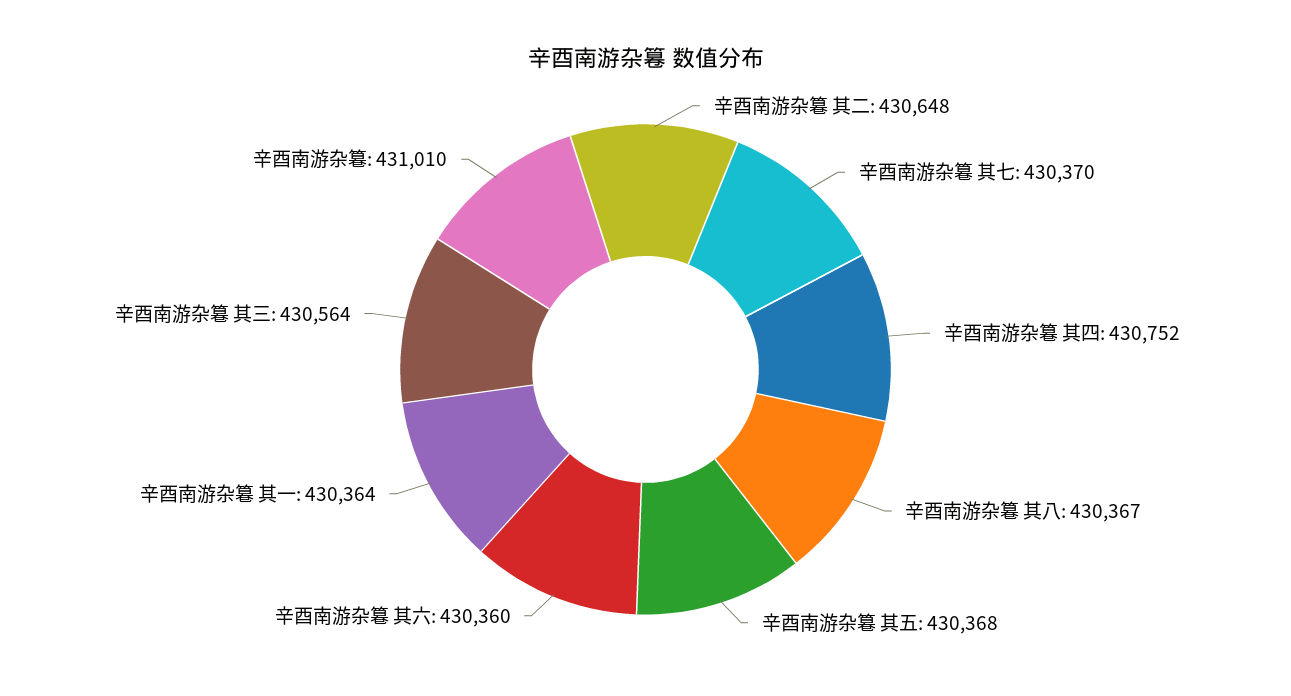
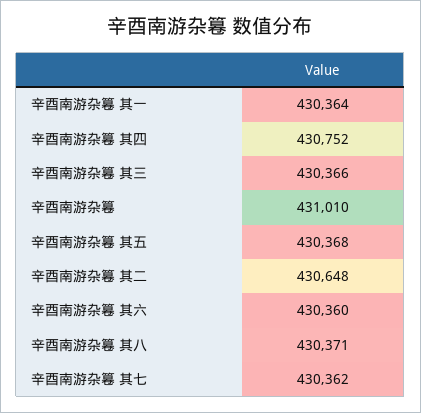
  {
    "辛酉南游杂篹 其二": 430648,
-   "辛酉南游杂篹 其七": 430370,
+   "辛酉南游杂篹 其七": 430362,
    "辛酉南游杂篹 其四": 430752,
-   "辛酉南游杂篹 其八": 430367,
+   "辛酉南游杂篹 其八": 430371,
    "辛酉南游杂篹 其五": 430368,
    "辛酉南游杂篹 其六": 430360,
    "辛酉南游杂篹 其一": 430364,
-   "辛酉南游杂篹 其三": 430564,
+   "辛酉南游杂篹 其三": 430366,
    "辛酉南游杂篹": 431010
  }

